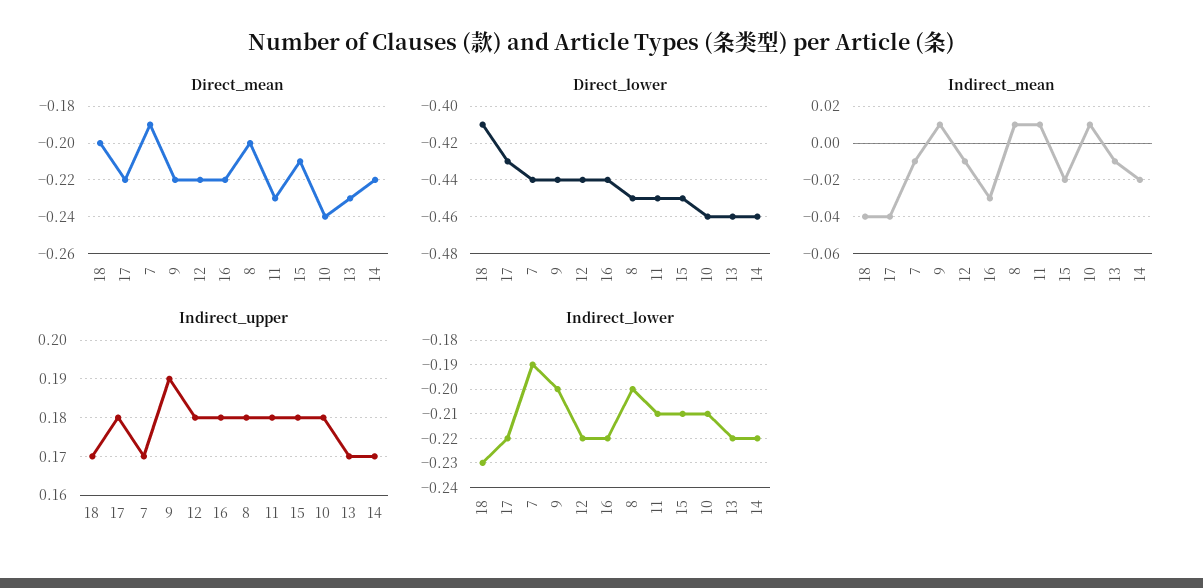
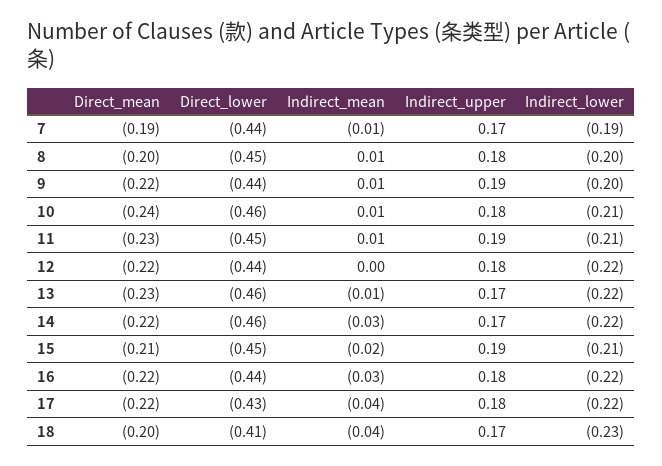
  {
    "Direct_mean": {
      "18": -0.2,
      "17": -0.22,
      "7": -0.19,
      "9": -0.22,
      "12": -0.22,
      "16": -0.22,
      "8": -0.2,
      "11": -0.23,
      "15": -0.21,
      "10": -0.24,
      "13": -0.23,
      "14": -0.22
    },
    "Direct_lower": {
      "18": -0.41,
      "17": -0.43,
      "7": -0.44,
      "9": -0.44,
      "12": -0.44,
      "16": -0.44,
      "8": -0.45,
      "11": -0.45,
      "15": -0.45,
      "10": -0.46,
      "13": -0.46,
      "14": -0.46
    },
    "Indirect_mean": {
      "18": -0.04,
      "17": -0.04,
      "7": -0.01,
      "9": 0.01,
-     "12": -0.01,
+     "12": 0,
      "16": -0.03,
      "8": 0.01,
      "11": 0.01,
      "15": -0.02,
      "10": 0.01,
      "13": -0.01,
-     "14": -0.02
+     "14": -0.03
    },
    "Indirect_upper": {
      "18": 0.17,
      "17": 0.18,
      "7": 0.17,
      "9": 0.19,
      "12": 0.18,
      "16": 0.18,
      "8": 0.18,
-     "11": 0.18,
+     "11": 0.19,
-     "15": 0.18,
+     "15": 0.19,
      "10": 0.18,
      "13": 0.17,
      "14": 0.17
    },
    "Indirect_lower": {
      "18": -0.23,
      "17": -0.22,
      "7": -0.19,
      "9": -0.2,
      "12": -0.22,
      "16": -0.22,
      "8": -0.2,
      "11": -0.21,
      "15": -0.21,
      "10": -0.21,
      "13": -0.22,
      "14": -0.22
    }
  }

